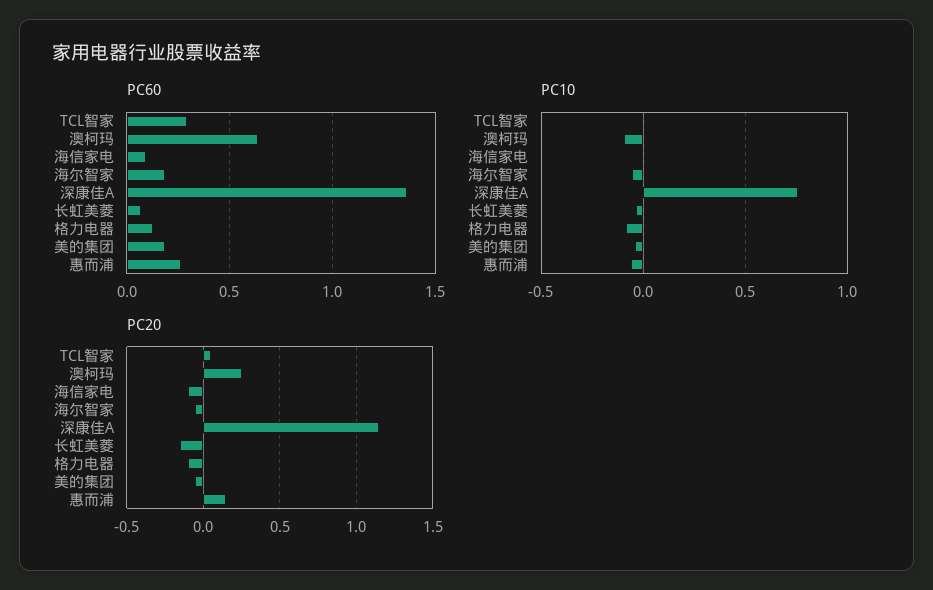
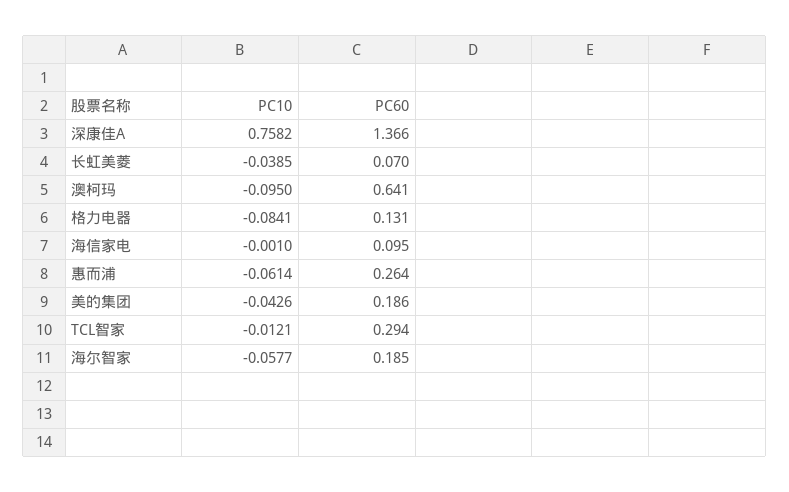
  {
    "PC60": {
      "TCL智家": 0.294,
      "澳柯玛": 0.641,
      "海信家电": 0.095,
      "海尔智家": 0.185,
      "深康佳A": 1.366,
      "长虹美菱": 0.07,
      "格力电器": 0.131,
      "美的集团": 0.186,
      "惠而浦": 0.264
    },
    "PC10": {
      "TCL智家": -0.0121,
      "澳柯玛": -0.095,
      "海信家电": -0.001,
      "海尔智家": -0.0577,
      "深康佳A": 0.7582,
      "长虹美菱": -0.0385,
      "格力电器": -0.0841,
      "美的集团": -0.0426,
      "惠而浦": -0.0614
-   },
+   }
-   "PC20": {
-     "TCL智家": 0.05,
-     "澳柯玛": 0.25,
-     "海信家电": -0.1,
-     "海尔智家": -0.05,
-     "深康佳A": 1.15,
-     "长虹美菱": -0.15,
-     "格力电器": -0.1,
-     "美的集团": -0.05,
-     "惠而浦": 0.15
-   }
  }

